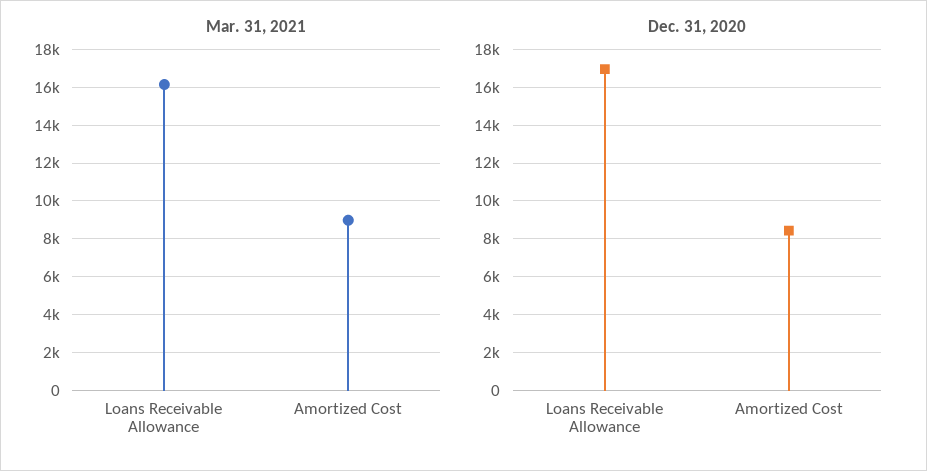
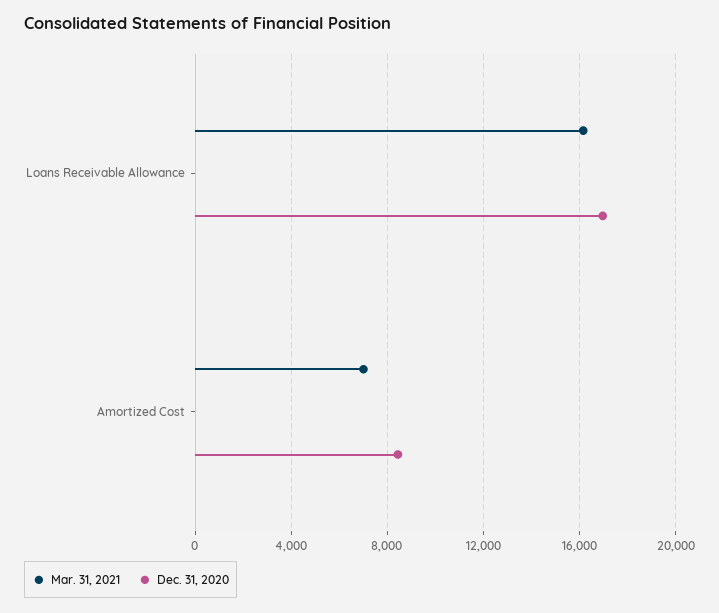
  {
    "Mar. 31, 2021": {
      "Loans Receivable Allowance": 16000,
-     "Amortized Cost": 9000
+     "Amortized Cost": 7000
    },
    "Dec. 31, 2020": {
      "Loans Receivable Allowance": 17000,
      "Amortized Cost": 8500
    }
  }

